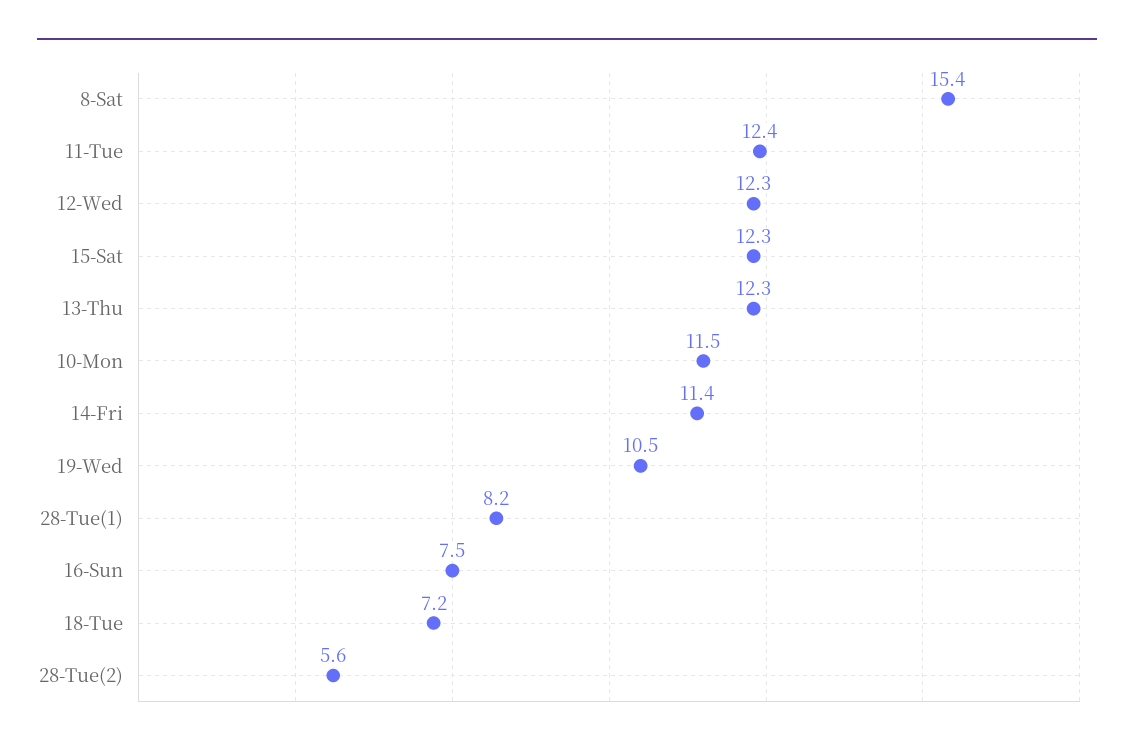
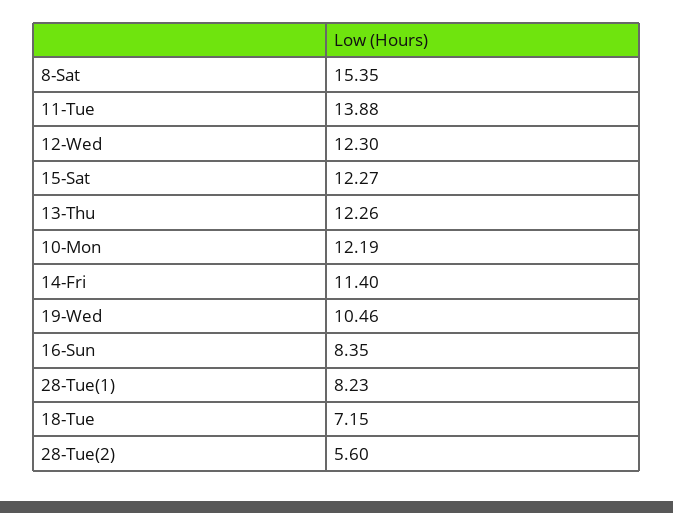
  {
    "8-Sat": 15.35,
-   "11-Tue": 12.4,
+   "11-Tue": 13.88,
    "12-Wed": 12.3,
    "15-Sat": 12.27,
    "13-Thu": 12.26,
-   "10-Mon": 11.5,
+   "10-Mon": 12.19,
    "14-Fri": 11.4,
    "19-Wed": 10.46,
    "28-Tue(1)": 8.23,
-   "16-Sun": 7.5,
+   "16-Sun": 8.35,
    "18-Tue": 7.15,
    "28-Tue(2)": 5.6
  }

